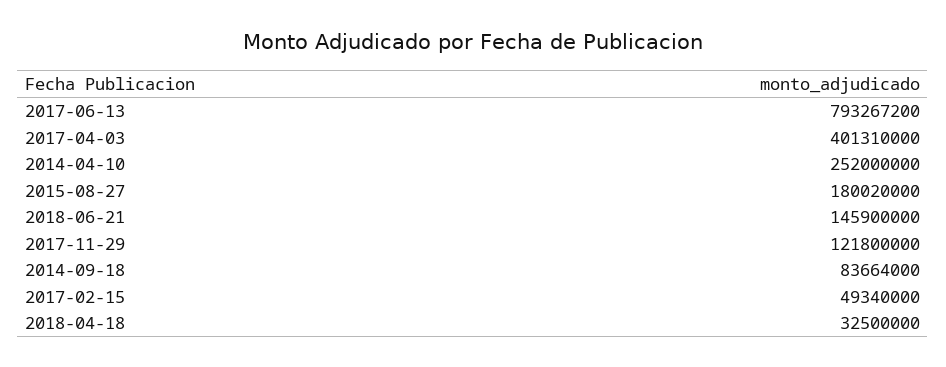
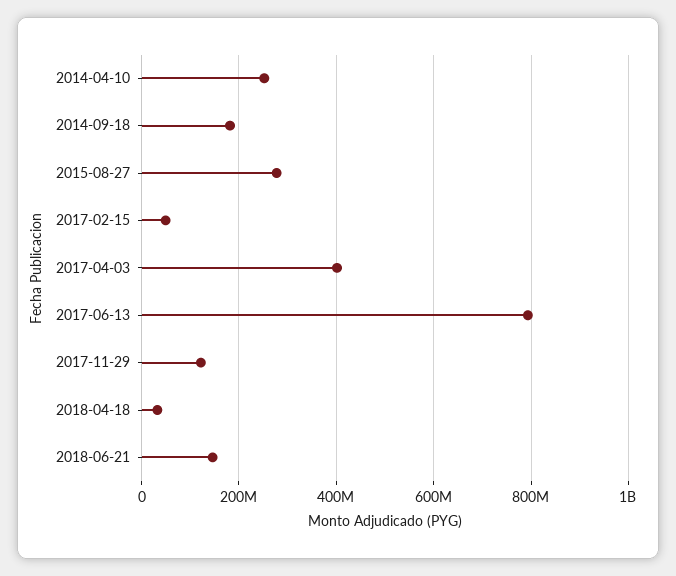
  {
    "2017-06-13": 793267200,
    "2017-04-03": 401310000,
    "2014-04-10": 252000000,
-   "2015-08-27": 180020000,
+   "2015-08-27": 280000000,
    "2018-06-21": 145900000,
    "2017-11-29": 121800000,
-   "2014-09-18": 83664000,
+   "2014-09-18": 180000000,
    "2017-02-15": 49340000,
    "2018-04-18": 32500000
  }

